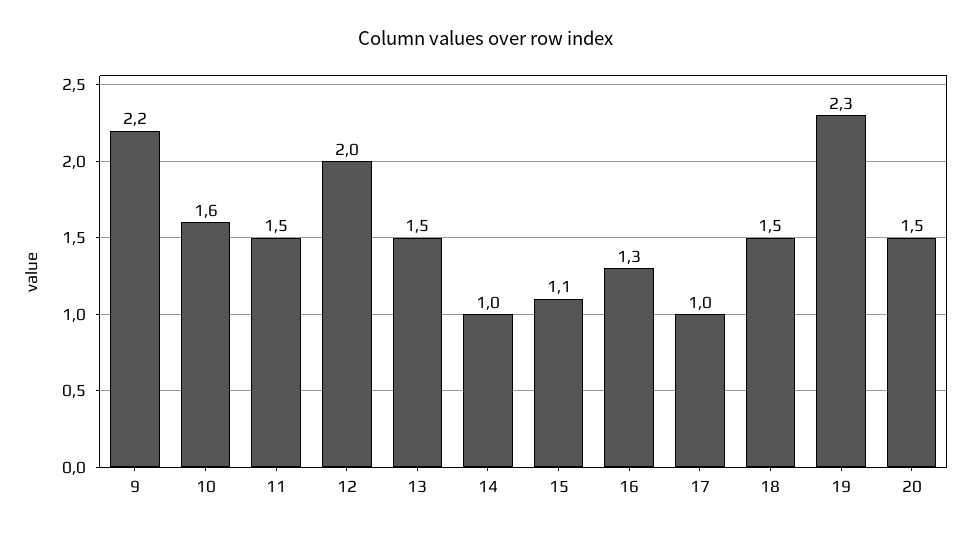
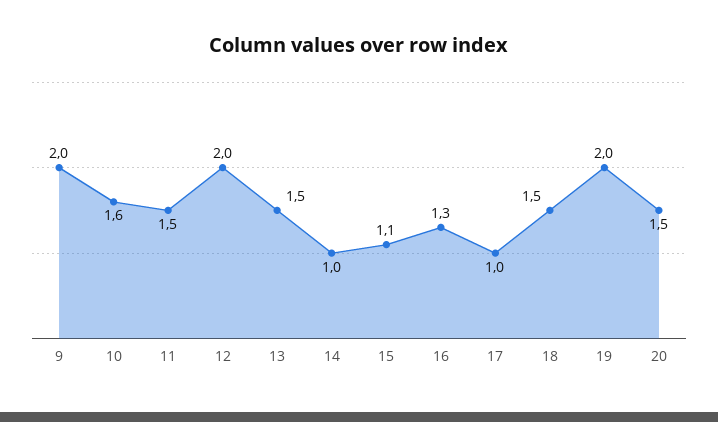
  {
-   "9": 2.2,
+   "9": 2,
    "10": 1.6,
    "11": 1.5,
    "12": 2,
    "13": 1.5,
    "14": 1,
    "15": 1.1,
    "16": 1.3,
    "17": 1,
    "18": 1.5,
-   "19": 2.3,
+   "19": 2,
    "20": 1.5
  }

